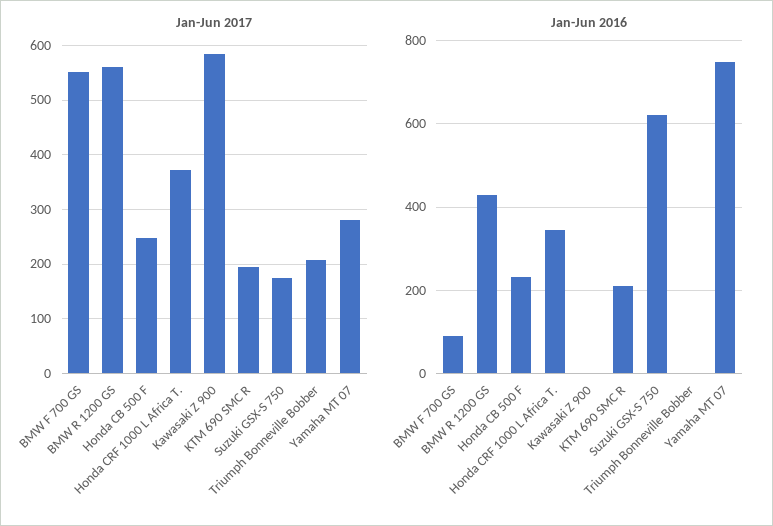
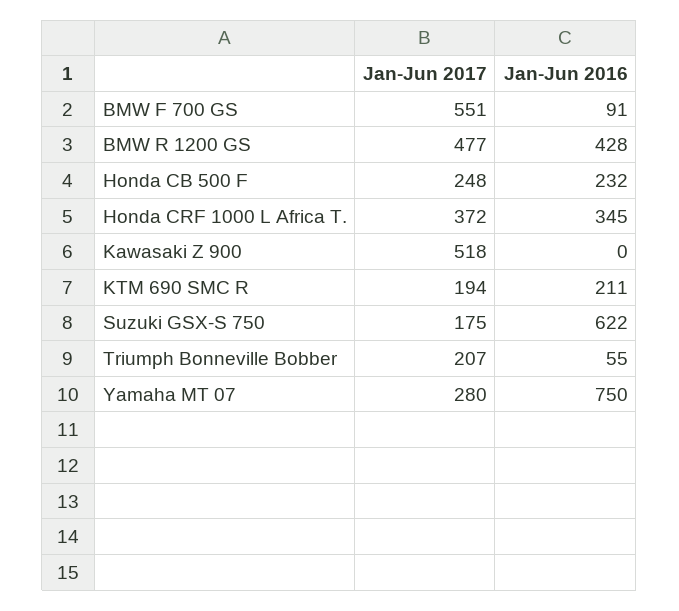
  {
    "Jan-Jun 2017": {
      "BMW F 700 GS": 551,
-     "BMW R 1200 GS": 560,
+     "BMW R 1200 GS": 477,
      "Honda CB 500 F": 248,
      "Honda CRF 1000 L Africa T.": 372,
-     "Kawasaki Z 900": 580,
+     "Kawasaki Z 900": 518,
      "KTM 690 SMC R": 194,
      "Suzuki GSX-S 750": 175,
      "Triumph Bonneville Bobber": 207,
      "Yamaha MT 07": 280
    },
    "Jan-Jun 2016": {
      "BMW F 700 GS": 91,
      "BMW R 1200 GS": 428,
      "Honda CB 500 F": 232,
      "Honda CRF 1000 L Africa T.": 345,
      "Kawasaki Z 900": 0,
      "KTM 690 SMC R": 211,
      "Suzuki GSX-S 750": 622,
-     "Triumph Bonneville Bobber": 0,
+     "Triumph Bonneville Bobber": 55,
      "Yamaha MT 07": 750
    }
  }

